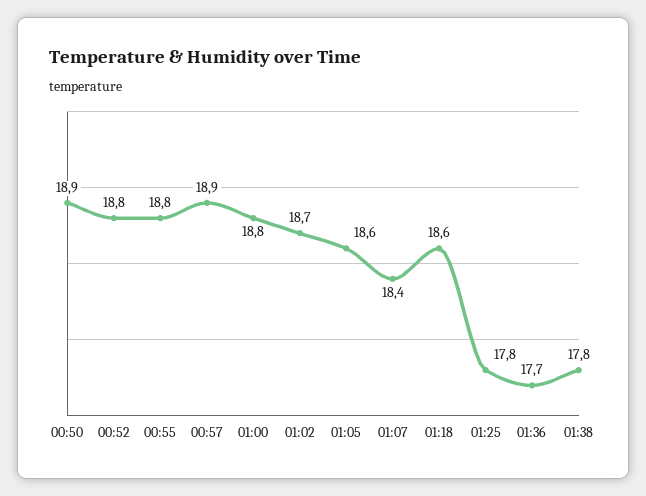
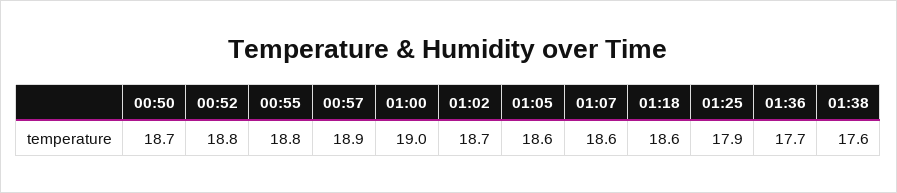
  {
-   "00:50": 18.9,
+   "00:50": 18.7,
    "00:52": 18.8,
    "00:55": 18.8,
    "00:57": 18.9,
-   "01:00": 18.8,
+   "01:00": 19,
    "01:02": 18.7,
    "01:05": 18.6,
-   "01:07": 18.4,
+   "01:07": 18.6,
    "01:18": 18.6,
-   "01:25": 17.8,
+   "01:25": 17.9,
    "01:36": 17.7,
-   "01:38": 17.8
+   "01:38": 17.6
  }

